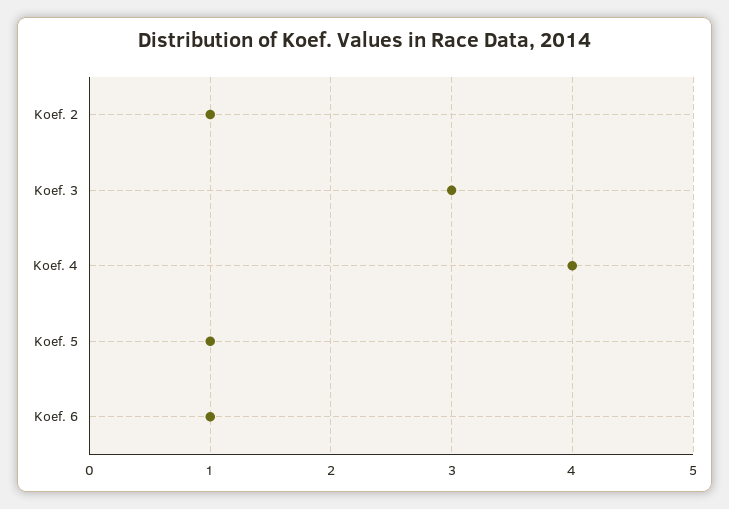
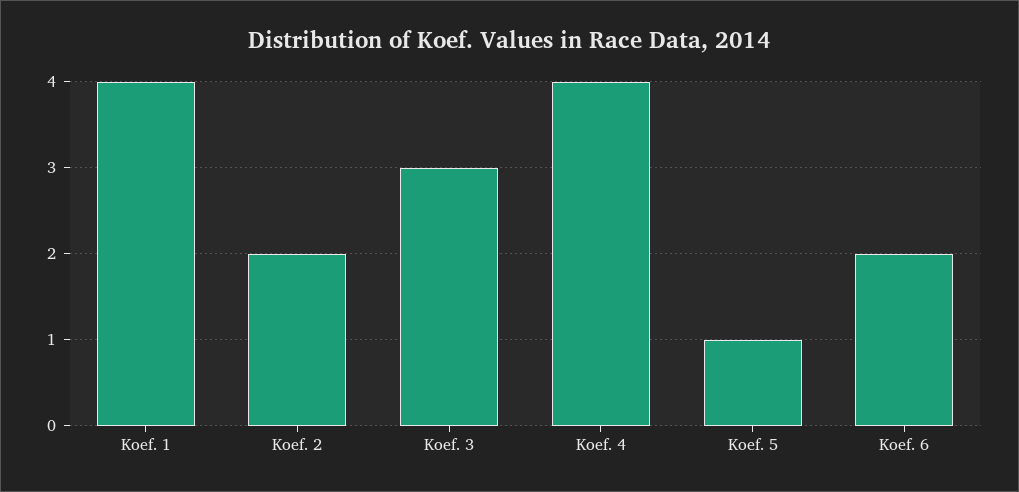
  {
-   "Koef. 2": 1,
+   "Koef. 2": 2,
    "Koef. 3": 3,
    "Koef. 4": 4,
    "Koef. 5": 1,
-   "Koef. 6": 1
+   "Koef. 6": 2,
+   "Koef. 1": 4
  }

